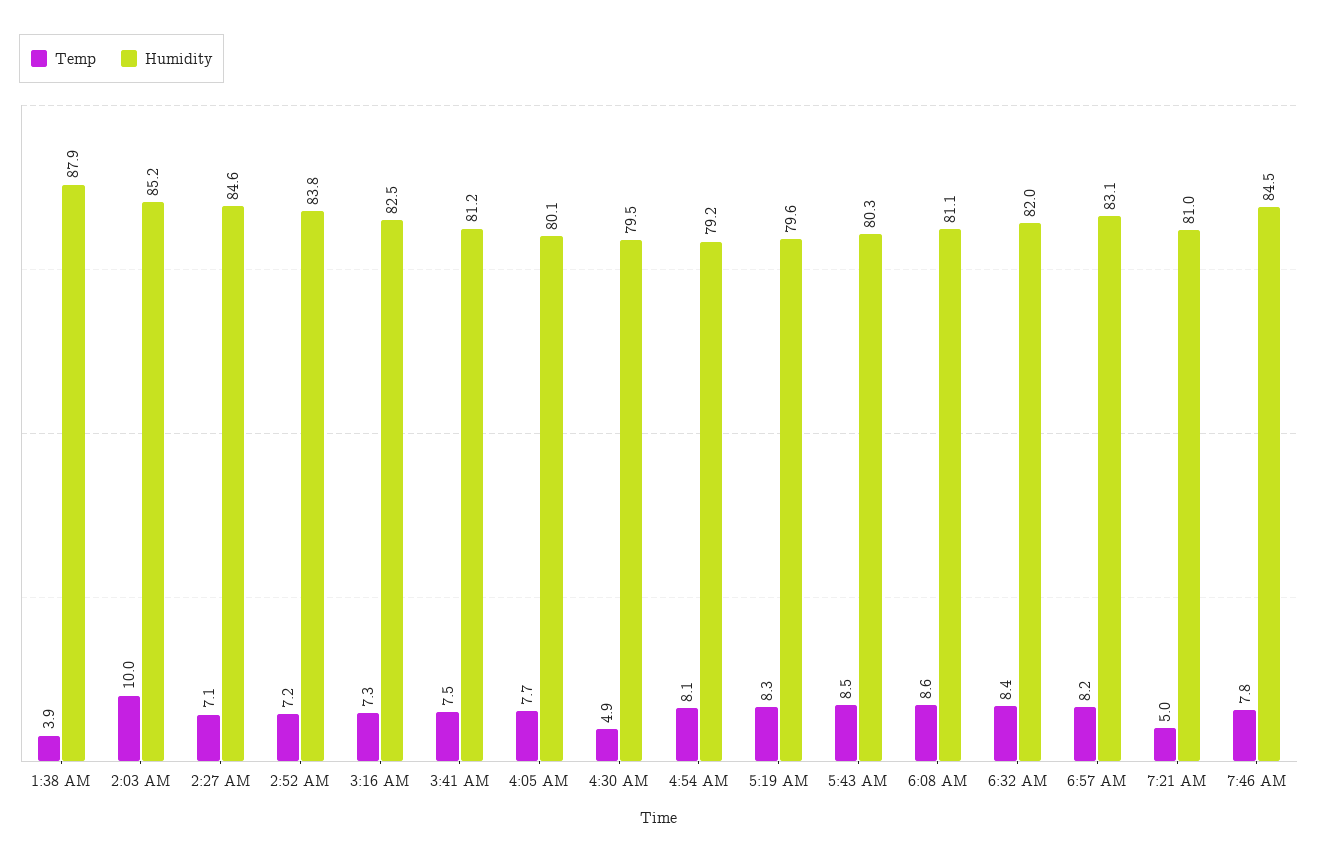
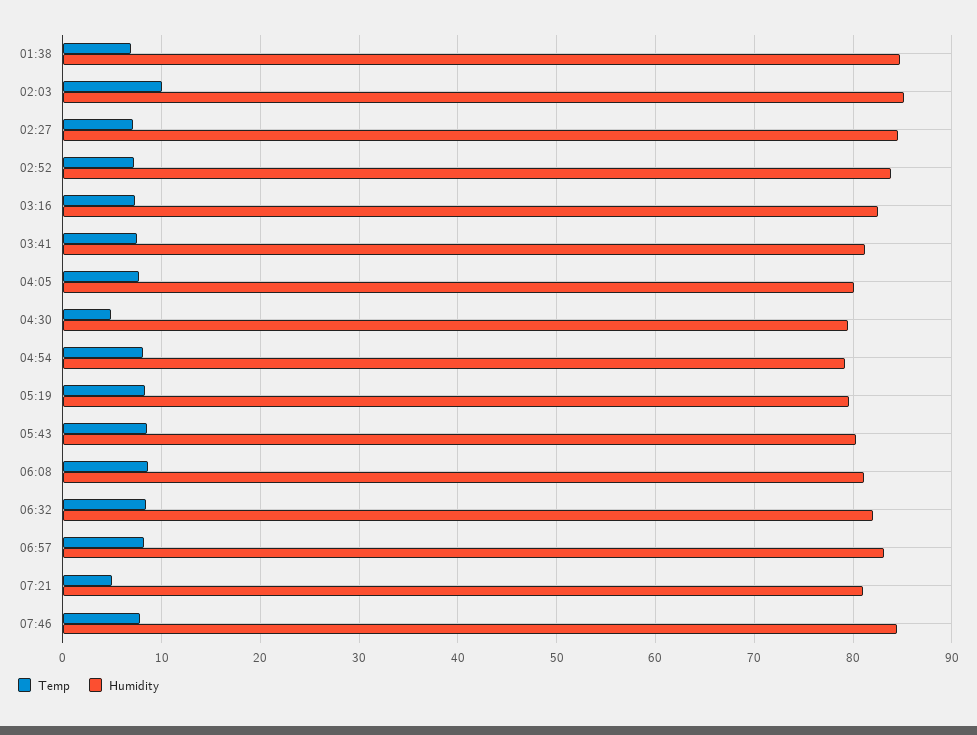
  {
    "Temp": {
-     "1:38 AM": 3.9,
+     "1:38 AM": 7,
      "2:03 AM": 10,
      "2:27 AM": 7.1,
      "2:52 AM": 7.2,
      "3:16 AM": 7.3,
      "3:41 AM": 7.5,
      "4:05 AM": 7.7,
      "4:30 AM": 4.9,
      "4:54 AM": 8.1,
      "5:19 AM": 8.3,
      "5:43 AM": 8.5,
      "6:08 AM": 8.6,
      "6:32 AM": 8.4,
      "6:57 AM": 8.2,
      "7:21 AM": 5,
      "7:46 AM": 7.8
    },
    "Humidity": {
-     "1:38 AM": 87.9,
+     "1:38 AM": 85,
      "2:03 AM": 85.2,
      "2:27 AM": 84.6,
      "2:52 AM": 83.8,
      "3:16 AM": 82.5,
      "3:41 AM": 81.2,
      "4:05 AM": 80.1,
      "4:30 AM": 79.5,
      "4:54 AM": 79.2,
      "5:19 AM": 79.6,
      "5:43 AM": 80.3,
      "6:08 AM": 81.1,
      "6:32 AM": 82,
      "6:57 AM": 83.1,
      "7:21 AM": 81,
      "7:46 AM": 84.5
    }
  }

